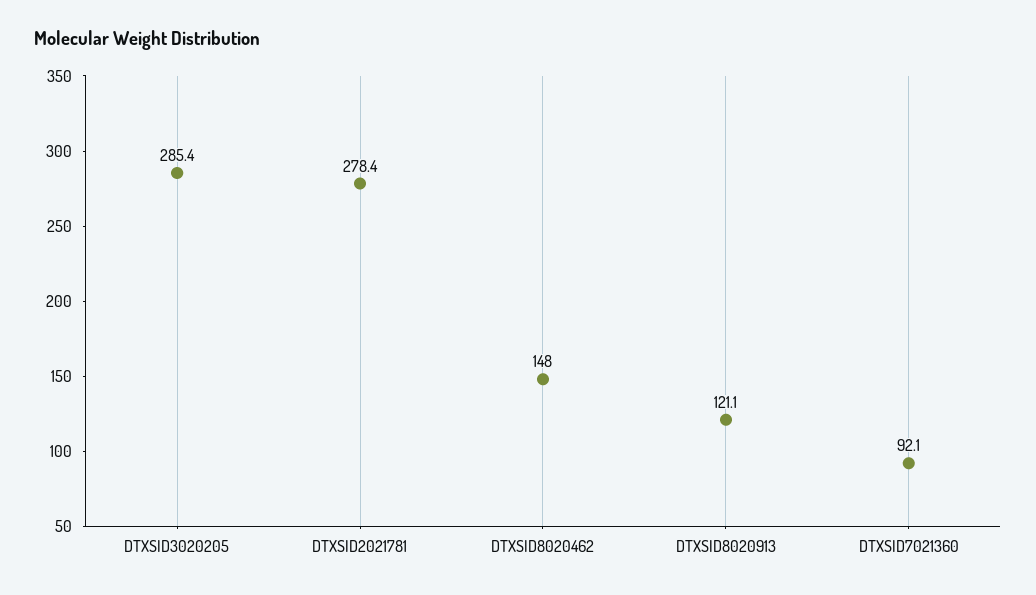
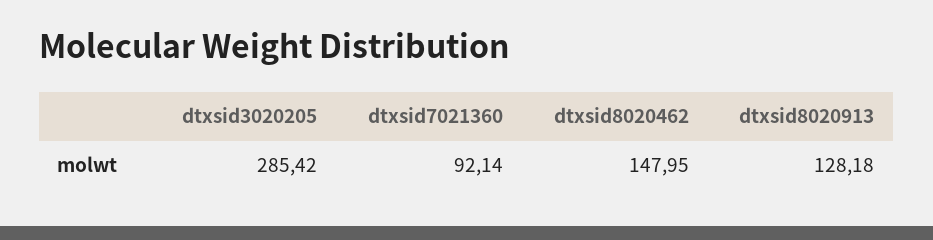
  {
    "DTXSID3020205": 285.42,
-   "DTXSID2021781": 278.4,
    "DTXSID8020462": 147.95,
-   "DTXSID8020913": 121.1,
+   "DTXSID8020913": 128.18,
    "DTXSID7021360": 92.14
  }

